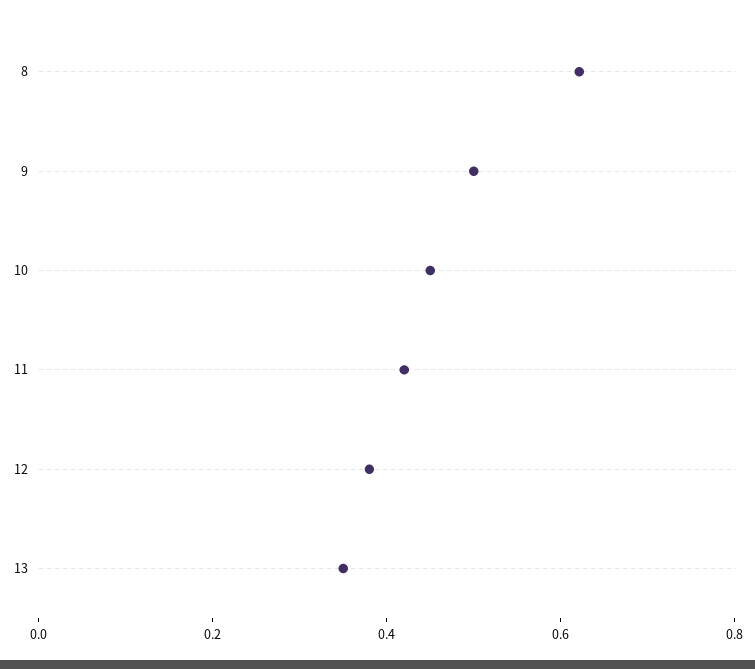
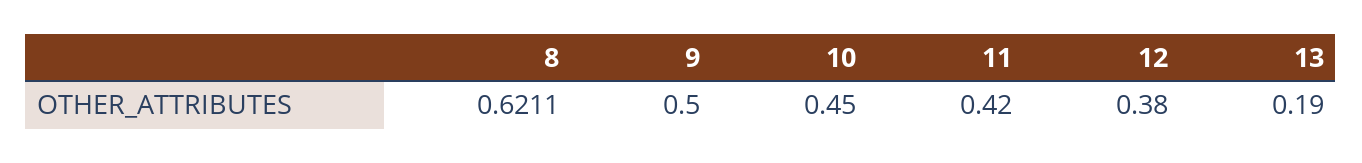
  {
    "8": 0.6211,
    "9": 0.5,
    "10": 0.45,
    "11": 0.42,
    "12": 0.38,
-   "13": 0.35
+   "13": 0.19
  }

